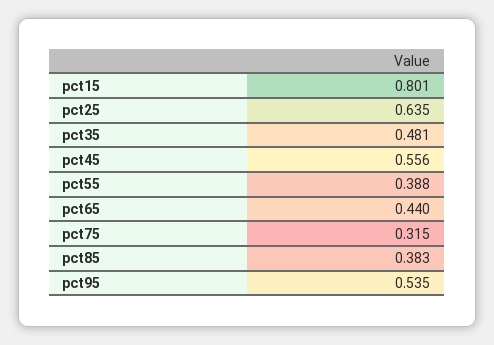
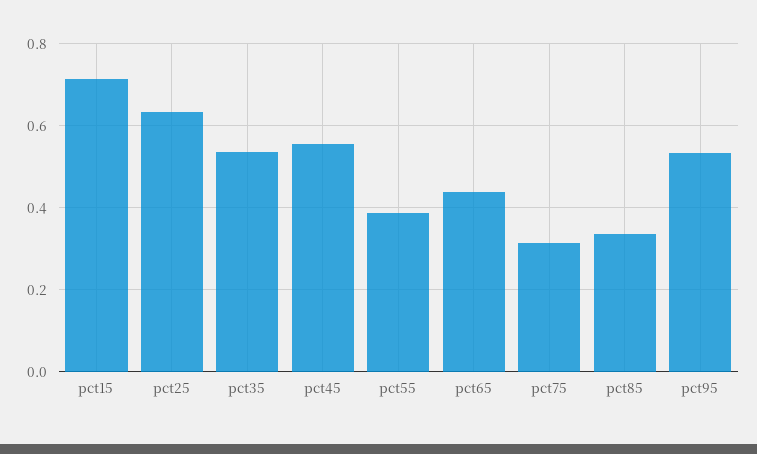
  {
-   "pct15": 0.801,
+   "pct15": 0.72,
    "pct25": 0.635,
-   "pct35": 0.481,
+   "pct35": 0.54,
    "pct45": 0.556,
    "pct55": 0.388,
    "pct65": 0.44,
    "pct75": 0.315,
-   "pct85": 0.383,
+   "pct85": 0.34,
    "pct95": 0.535
  }

